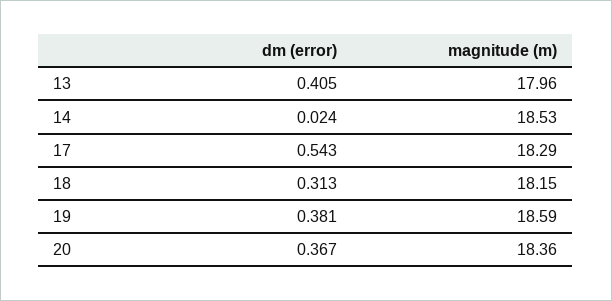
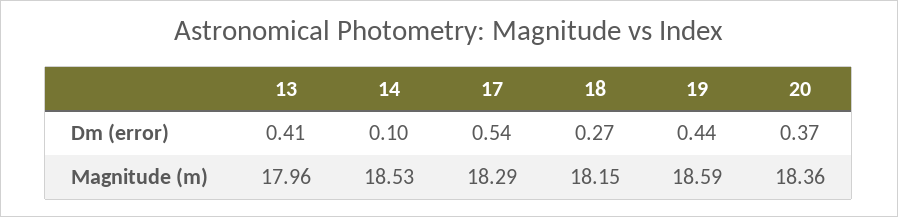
  {
    "dm (error)": {
      "13": 0.405,
-     "14": 0.024,
+     "14": 0.1,
      "17": 0.543,
-     "18": 0.313,
+     "18": 0.27,
-     "19": 0.381,
+     "19": 0.44,
      "20": 0.367
    },
    "magnitude (m)": {
      "13": 17.96,
      "14": 18.53,
      "17": 18.29,
      "18": 18.15,
      "19": 18.59,
      "20": 18.36
    }
  }

